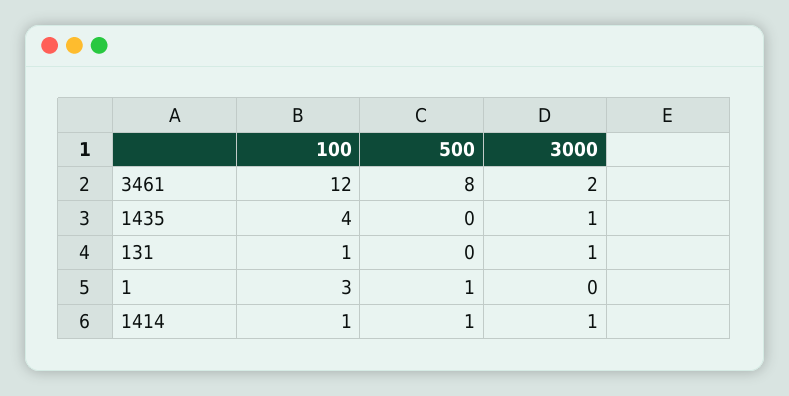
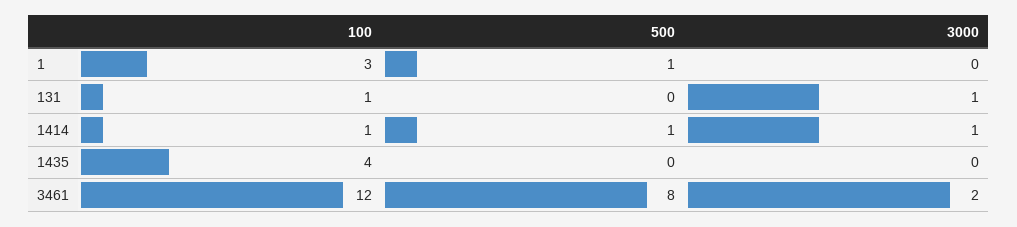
  {
    "100": {
      "3461": 12,
      "1435": 4,
      "131": 1,
      "1": 3,
      "1414": 1
    },
    "500": {
      "3461": 8,
      "1435": 0,
      "131": 0,
      "1": 1,
      "1414": 1
    },
    "3000": {
      "3461": 2,
-     "1435": 1,
+     "1435": 0,
      "131": 1,
      "1": 0,
      "1414": 1
    }
  }

